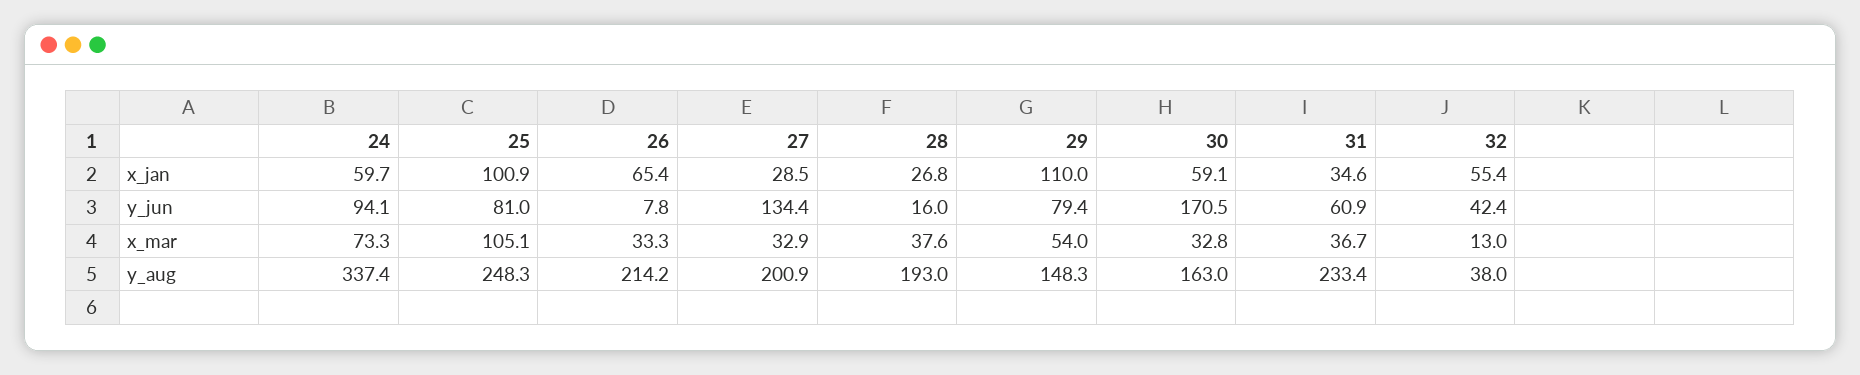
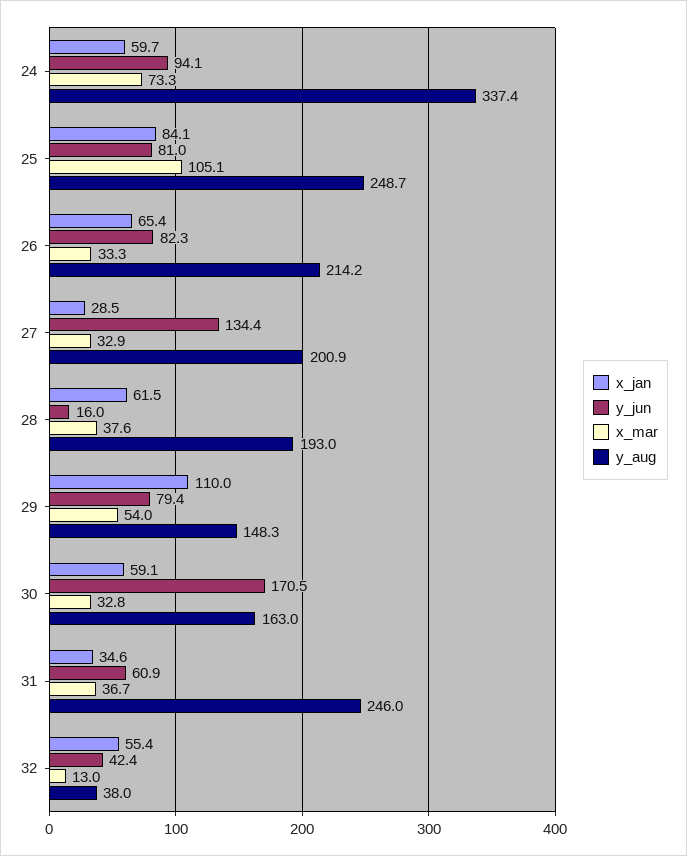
  {
    "x_jan": {
      "24": 59.7,
-     "25": 100.9,
+     "25": 84.1,
      "26": 65.4,
      "27": 28.5,
-     "28": 26.8,
+     "28": 61.5,
      "29": 110,
      "30": 59.1,
      "31": 34.6,
      "32": 55.4
    },
    "y_jun": {
      "24": 94.1,
      "25": 81,
-     "26": 7.8,
+     "26": 82.3,
      "27": 134.4,
      "28": 16,
      "29": 79.4,
      "30": 170.5,
      "31": 60.9,
      "32": 42.4
    },
    "x_mar": {
      "24": 73.3,
      "25": 105.1,
      "26": 33.3,
      "27": 32.9,
      "28": 37.6,
      "29": 54,
      "30": 32.8,
      "31": 36.7,
      "32": 13
    },
    "y_aug": {
      "24": 337.4,
-     "25": 248.3,
+     "25": 248.7,
      "26": 214.2,
      "27": 200.9,
      "28": 193,
      "29": 148.3,
      "30": 163,
-     "31": 233.4,
+     "31": 246,
      "32": 38
    }
  }

